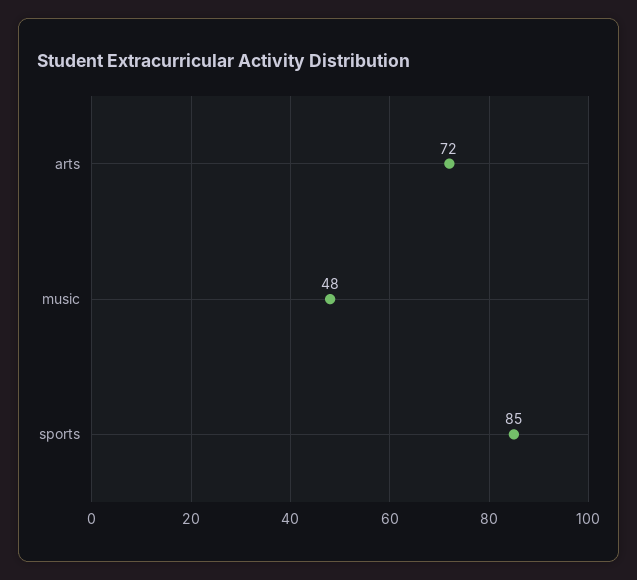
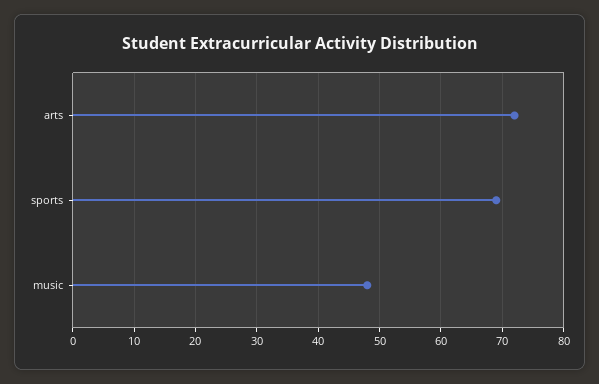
  {
    "arts": 72,
    "music": 48,
-   "sports": 85
+   "sports": 69
  }

